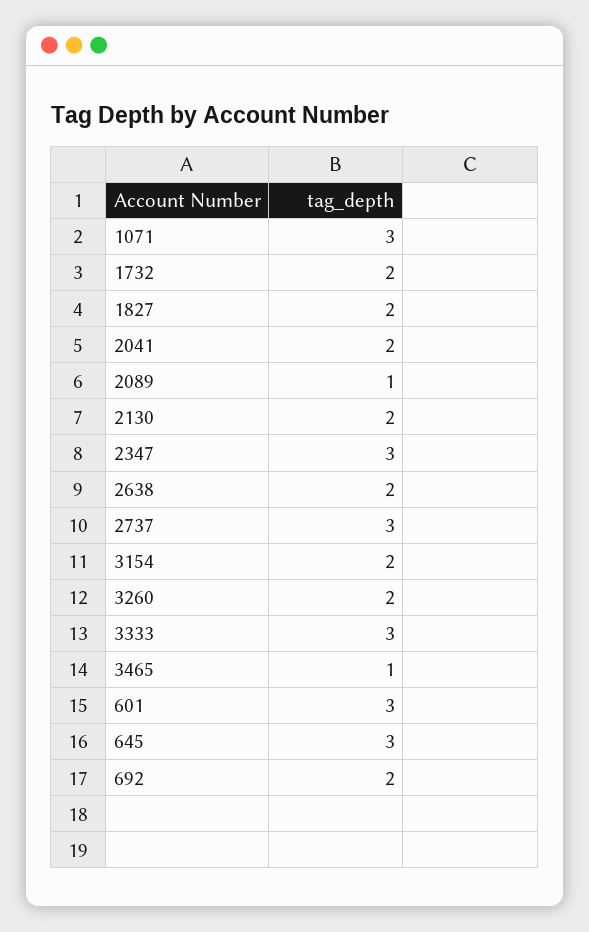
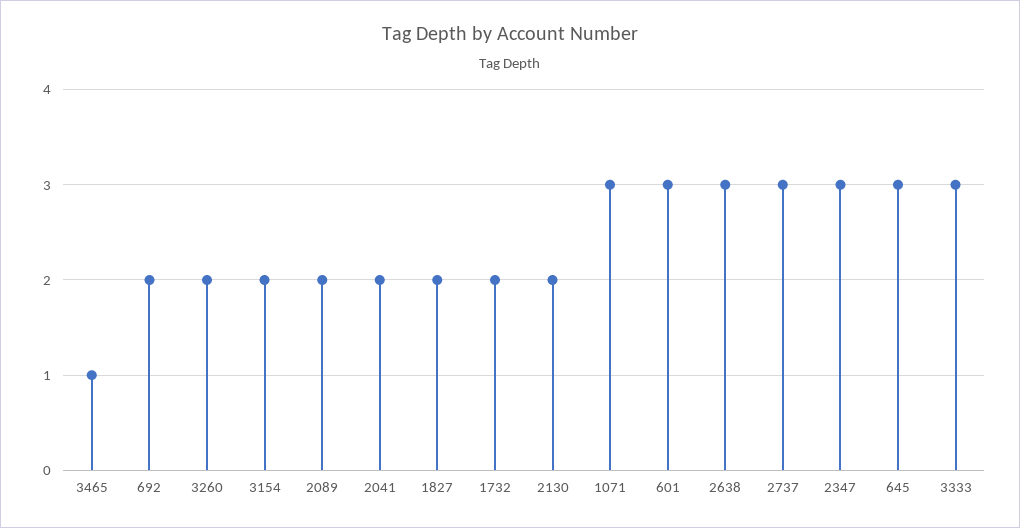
  {
    "1071": 3,
    "1732": 2,
    "1827": 2,
    "2041": 2,
-   "2089": 1,
+   "2089": 2,
    "2130": 2,
    "2347": 3,
-   "2638": 2,
+   "2638": 3,
    "2737": 3,
    "3154": 2,
    "3260": 2,
    "3333": 3,
    "3465": 1,
    "601": 3,
    "645": 3,
    "692": 2
  }

